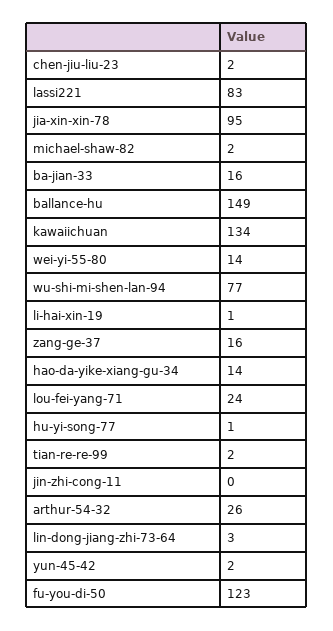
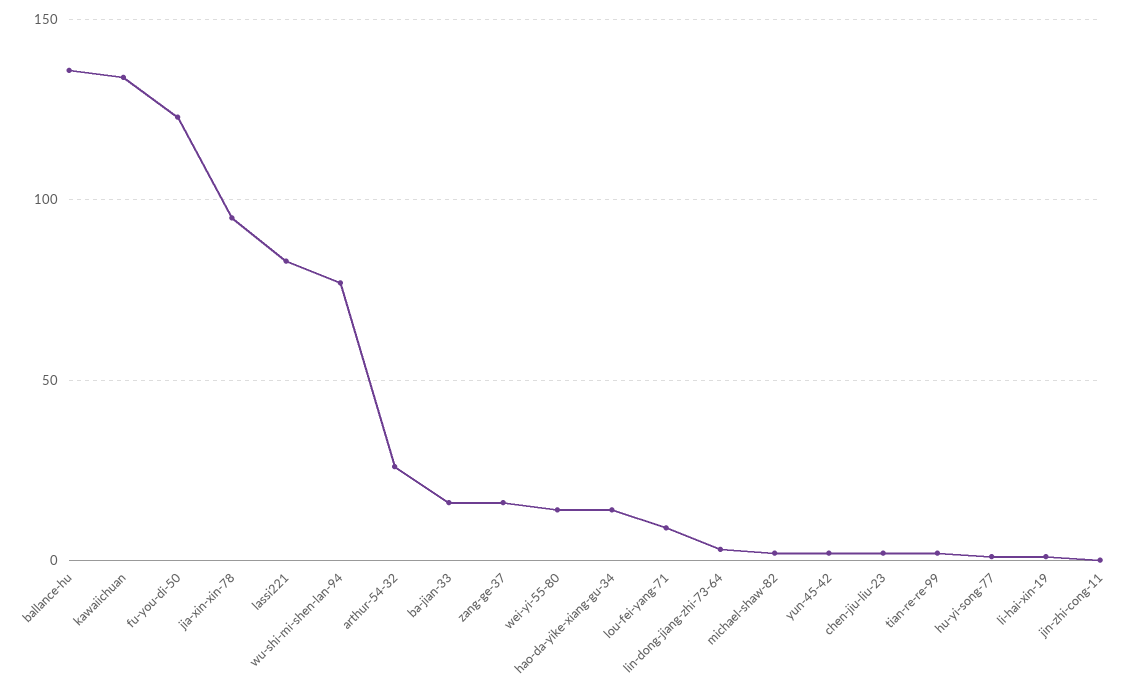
  {
    "chen-jiu-liu-23": 2,
    "lassi221": 83,
    "jia-xin-xin-78": 95,
    "michael-shaw-82": 2,
    "ba-jian-33": 16,
-   "ballance-hu": 149,
+   "ballance-hu": 135,
    "kawaiichuan": 134,
    "wei-yi-55-80": 14,
    "wu-shi-mi-shen-lan-94": 77,
    "li-hai-xin-19": 1,
    "zang-ge-37": 16,
    "hao-da-yike-xiang-gu-34": 14,
-   "lou-fei-yang-71": 24,
+   "lou-fei-yang-71": 10,
    "hu-yi-song-77": 1,
    "tian-re-re-99": 2,
    "jin-zhi-cong-11": 0,
    "arthur-54-32": 26,
    "lin-dong-jiang-zhi-73-64": 3,
    "yun-45-42": 2,
    "fu-you-di-50": 123
  }

